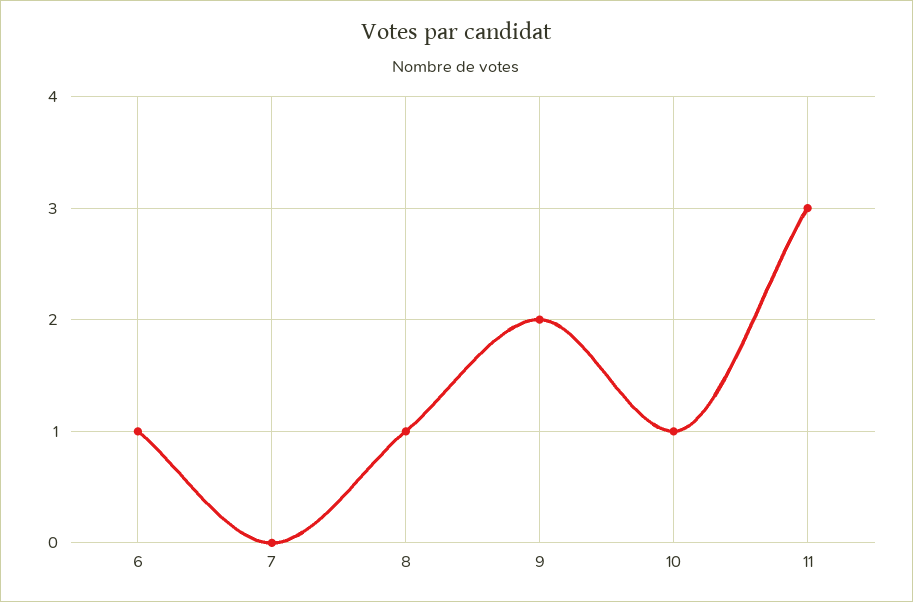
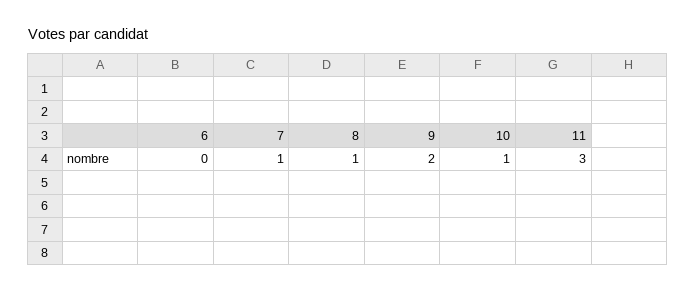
  {
-   "6": 1,
+   "6": 0,
-   "7": 0,
+   "7": 1,
    "8": 1,
    "9": 2,
    "10": 1,
    "11": 3
  }

